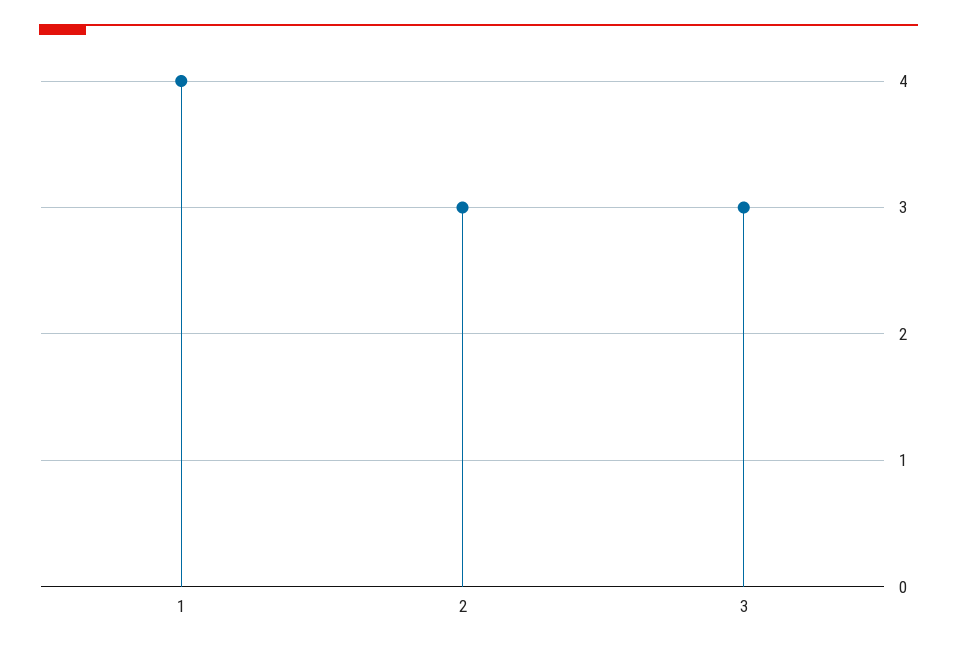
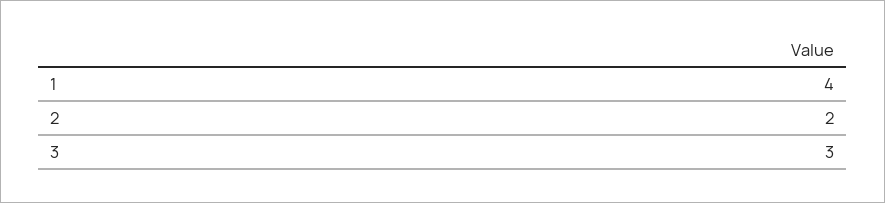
  {
    "1": 4,
-   "2": 3,
+   "2": 2,
    "3": 3
  }

